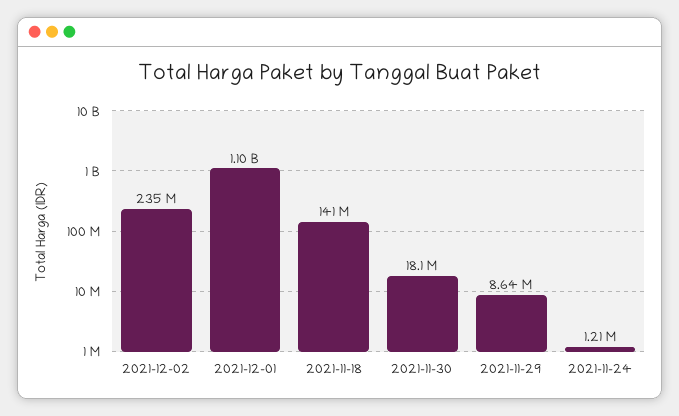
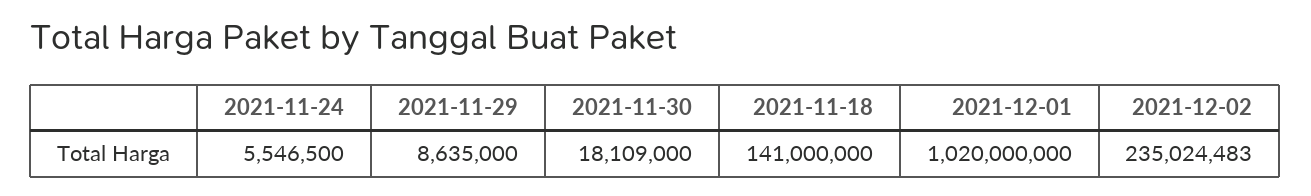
  {
    "2021-12-02": 235024483,
-   "2021-12-01": 1100000000,
+   "2021-12-01": 1020000000,
    "2021-11-18": 141000000,
    "2021-11-30": 18109000,
    "2021-11-29": 8635000,
-   "2021-11-24": 1210000
+   "2021-11-24": 5546500
  }

